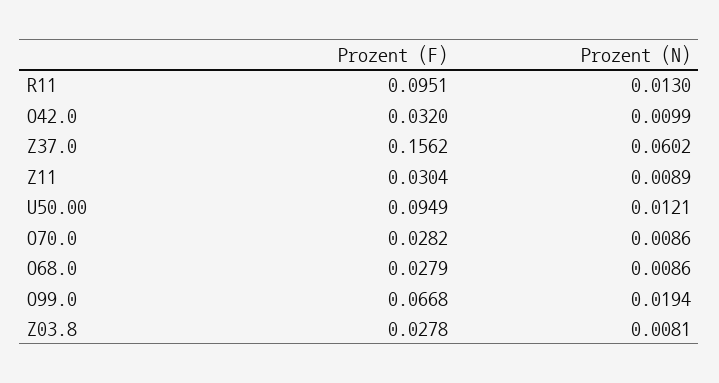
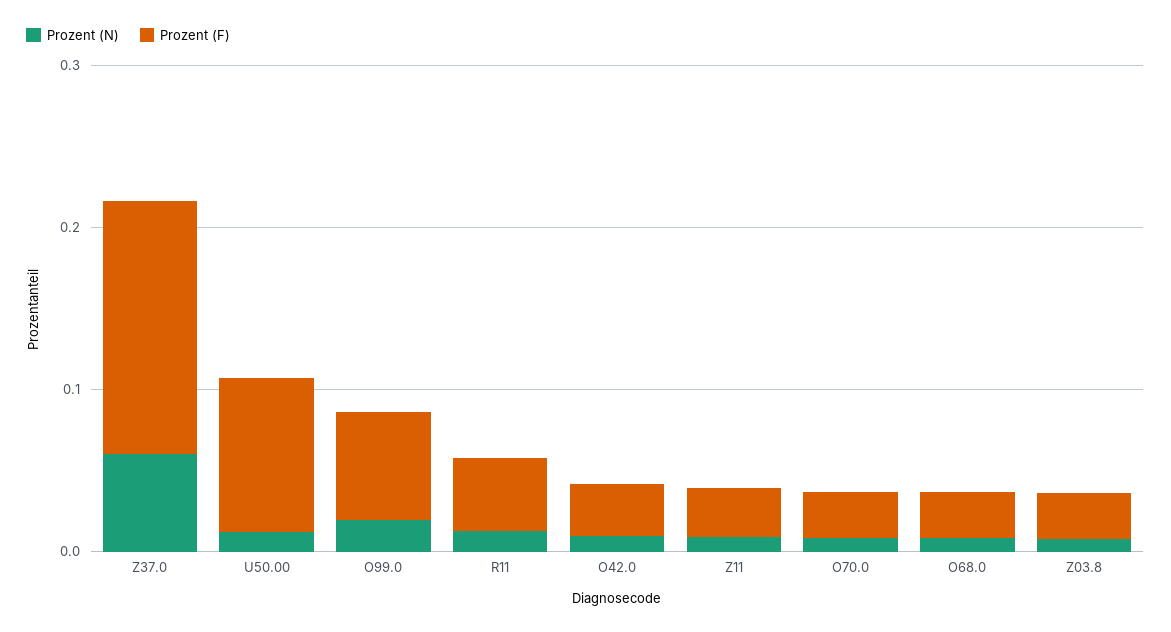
  {
    "Prozent (F)": {
-     "R11": 0.0951,
+     "R11": 0.04,
      "O42.0": 0.032,
      "Z37.0": 0.1562,
      "Z11": 0.0304,
      "U50.00": 0.0949,
      "O70.0": 0.0282,
      "O68.0": 0.0279,
      "O99.0": 0.0668,
      "Z03.8": 0.0278
    },
    "Prozent (N)": {
      "R11": 0.013,
      "O42.0": 0.0099,
      "Z37.0": 0.0602,
      "Z11": 0.0089,
      "U50.00": 0.0121,
      "O70.0": 0.0086,
      "O68.0": 0.0086,
      "O99.0": 0.0194,
      "Z03.8": 0.0081
    }
  }

